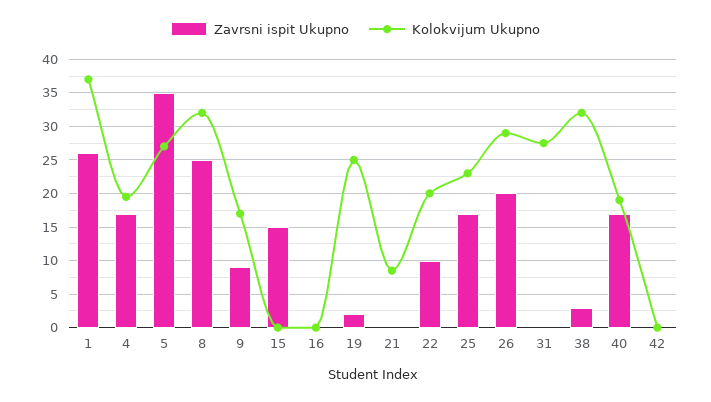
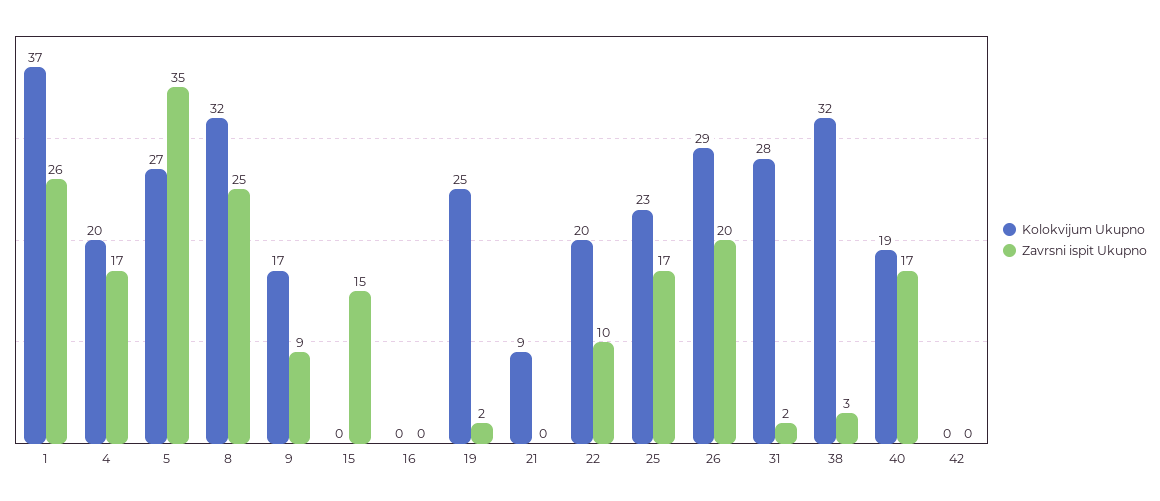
  {
    "Zavrsni ispit Ukupno": {
      "1": 26,
      "4": 17,
      "5": 35,
      "8": 25,
      "9": 9,
      "15": 15,
      "16": 0,
      "19": 2,
      "21": 0,
      "22": 10,
      "25": 17,
      "26": 20,
-     "31": 0,
+     "31": 2,
      "38": 3,
      "40": 17,
      "42": 0
    },
    "Kolokvijum Ukupno": {
      "1": 37,
      "4": 20,
      "5": 27,
      "8": 32,
      "9": 17,
      "15": 0,
      "16": 0,
      "19": 25,
      "21": 9,
      "22": 20,
      "25": 23,
      "26": 29,
      "31": 28,
      "38": 32,
      "40": 19,
      "42": 0
    }
  }

